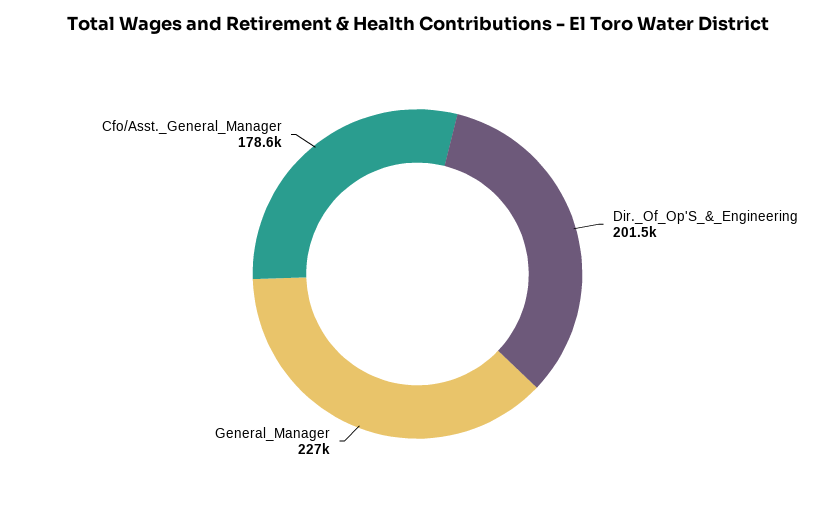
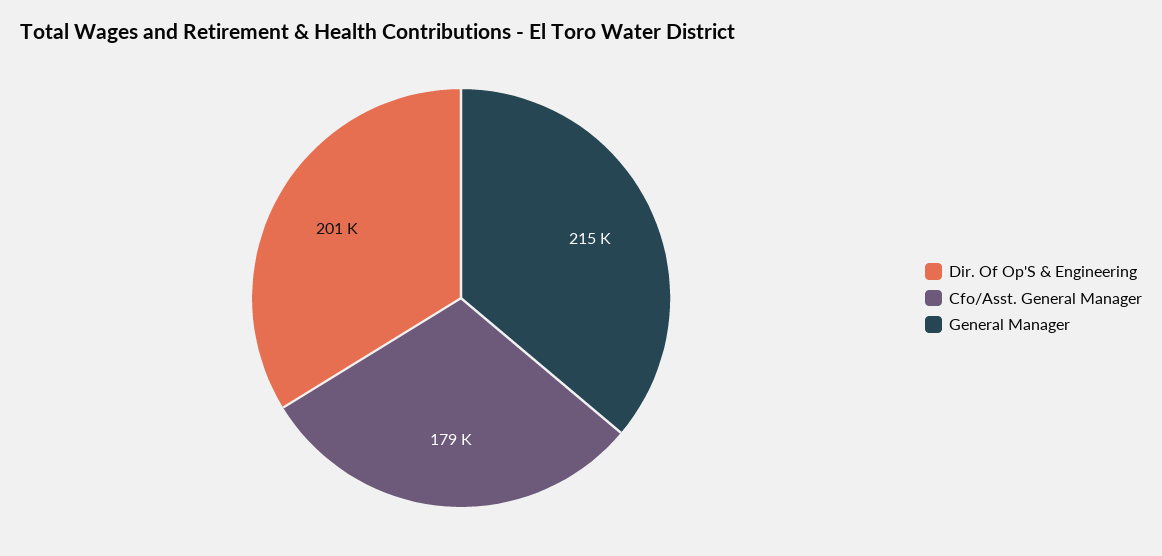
  {
    "Dir._Of_Op'S_&_Engineering": 201500,
-   "General_Manager": 227000,
+   "General_Manager": 215000,
    "Cfo/Asst._General_Manager": 178600
  }

